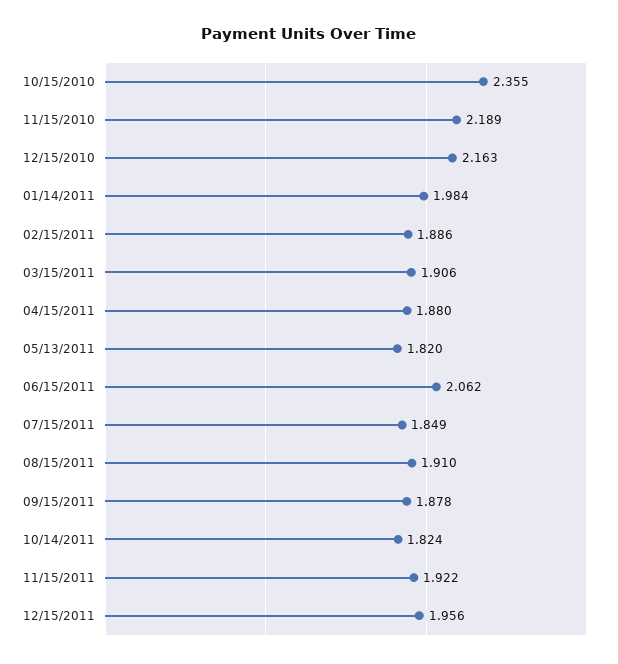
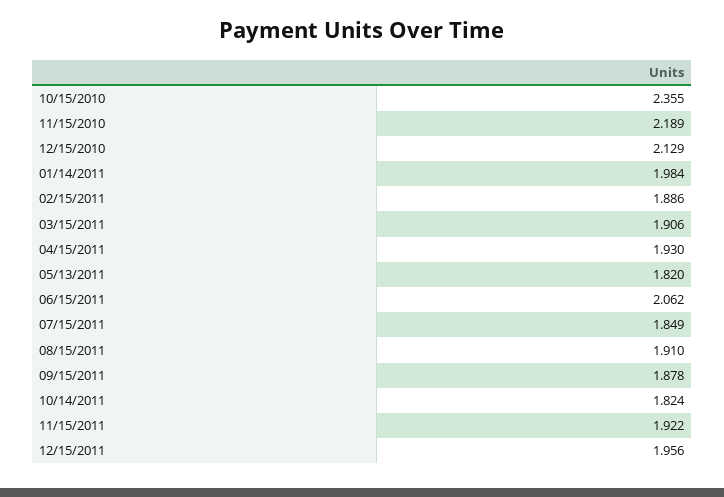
  {
    "10/15/2010": 2.355,
    "11/15/2010": 2.189,
-   "12/15/2010": 2.163,
+   "12/15/2010": 2.129,
    "01/14/2011": 1.984,
    "02/15/2011": 1.886,
    "03/15/2011": 1.906,
-   "04/15/2011": 1.88,
+   "04/15/2011": 1.93,
    "05/13/2011": 1.82,
    "06/15/2011": 2.062,
    "07/15/2011": 1.849,
    "08/15/2011": 1.91,
    "09/15/2011": 1.878,
    "10/14/2011": 1.824,
    "11/15/2011": 1.922,
    "12/15/2011": 1.956
  }

